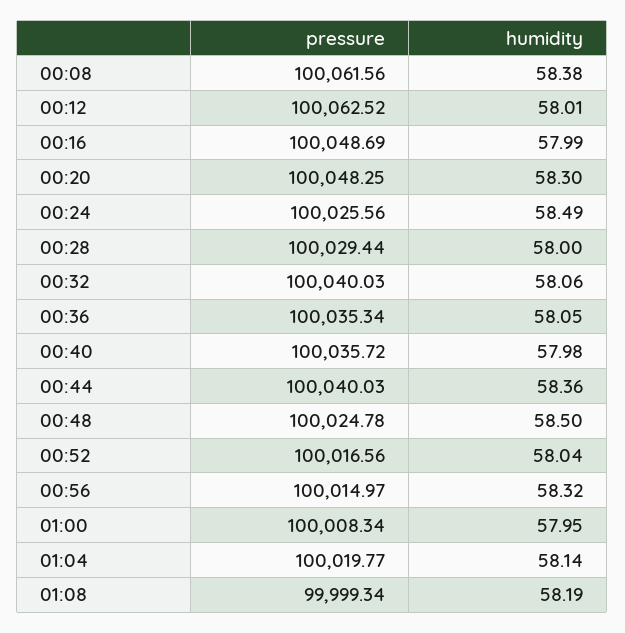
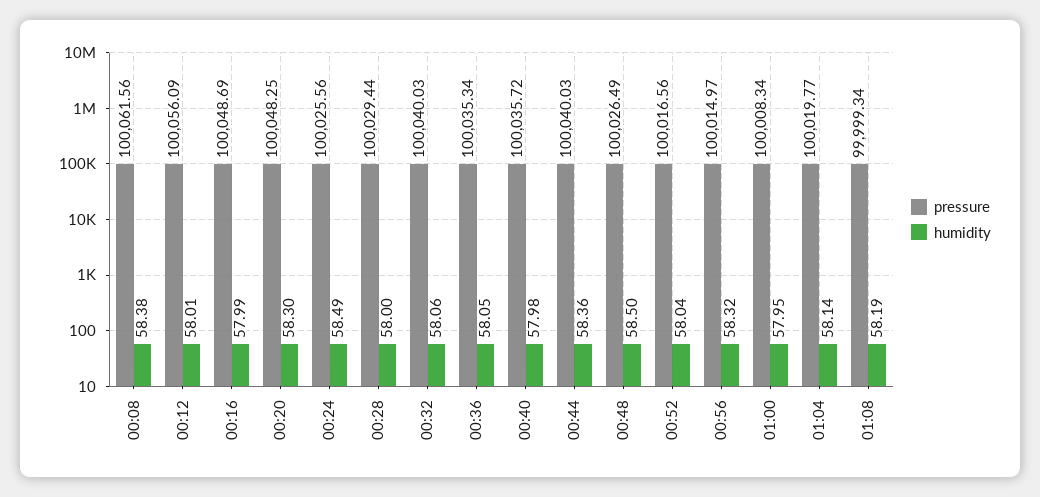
  {
    "pressure": {
      "00:08": 100061.56,
-     "00:12": 100062.52,
+     "00:12": 100056.09,
      "00:16": 100048.69,
      "00:20": 100048.25,
      "00:24": 100025.56,
      "00:28": 100029.44,
      "00:32": 100040.03,
      "00:36": 100035.34,
      "00:40": 100035.72,
      "00:44": 100040.03,
-     "00:48": 100024.78,
+     "00:48": 100026.49,
      "00:52": 100016.56,
      "00:56": 100014.97,
      "01:00": 100008.34,
      "01:04": 100019.77,
      "01:08": 99999.34
    },
    "humidity": {
      "00:08": 58.38,
      "00:12": 58.01,
      "00:16": 57.99,
      "00:20": 58.3,
      "00:24": 58.49,
      "00:28": 58,
      "00:32": 58.06,
      "00:36": 58.05,
      "00:40": 57.98,
      "00:44": 58.36,
      "00:48": 58.5,
      "00:52": 58.04,
      "00:56": 58.32,
      "01:00": 57.95,
      "01:04": 58.14,
      "01:08": 58.19
    }
  }

